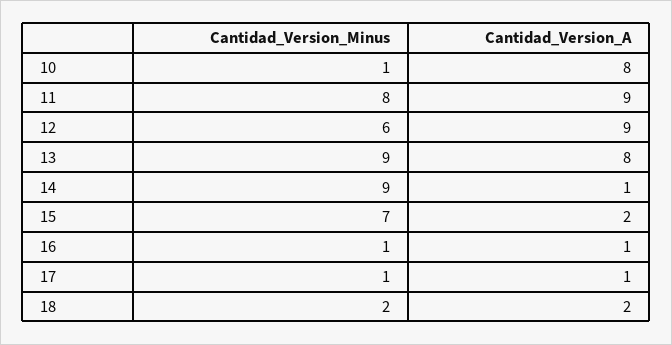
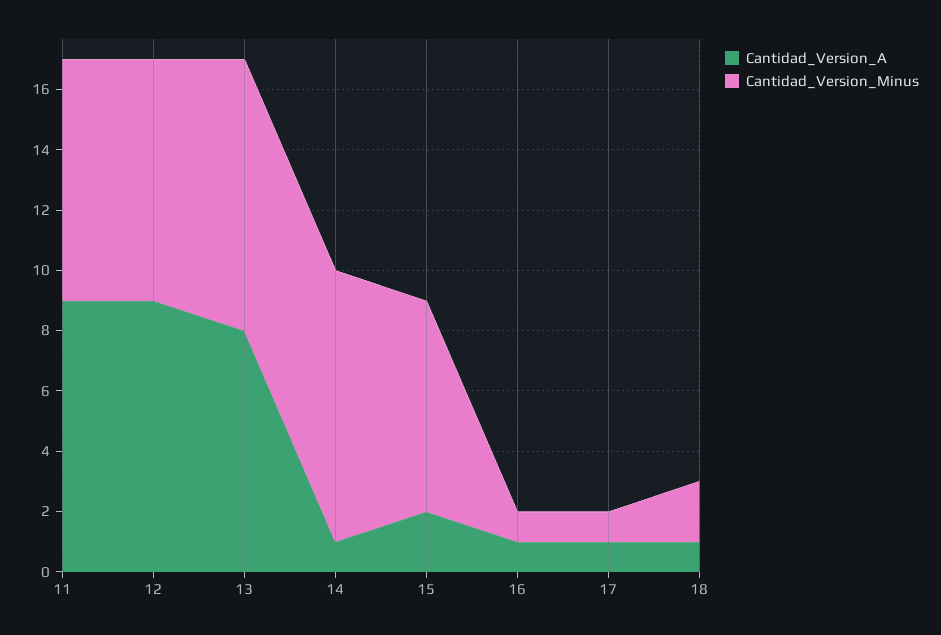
  {
    "Cantidad_Version_Minus": {
-     "10": 1,
      "11": 8,
-     "12": 6,
+     "12": 8,
      "13": 9,
      "14": 9,
      "15": 7,
      "16": 1,
      "17": 1,
      "18": 2
    },
    "Cantidad_Version_A": {
-     "10": 8,
      "11": 9,
      "12": 9,
      "13": 8,
      "14": 1,
      "15": 2,
      "16": 1,
      "17": 1,
-     "18": 2
+     "18": 1
    }
  }

